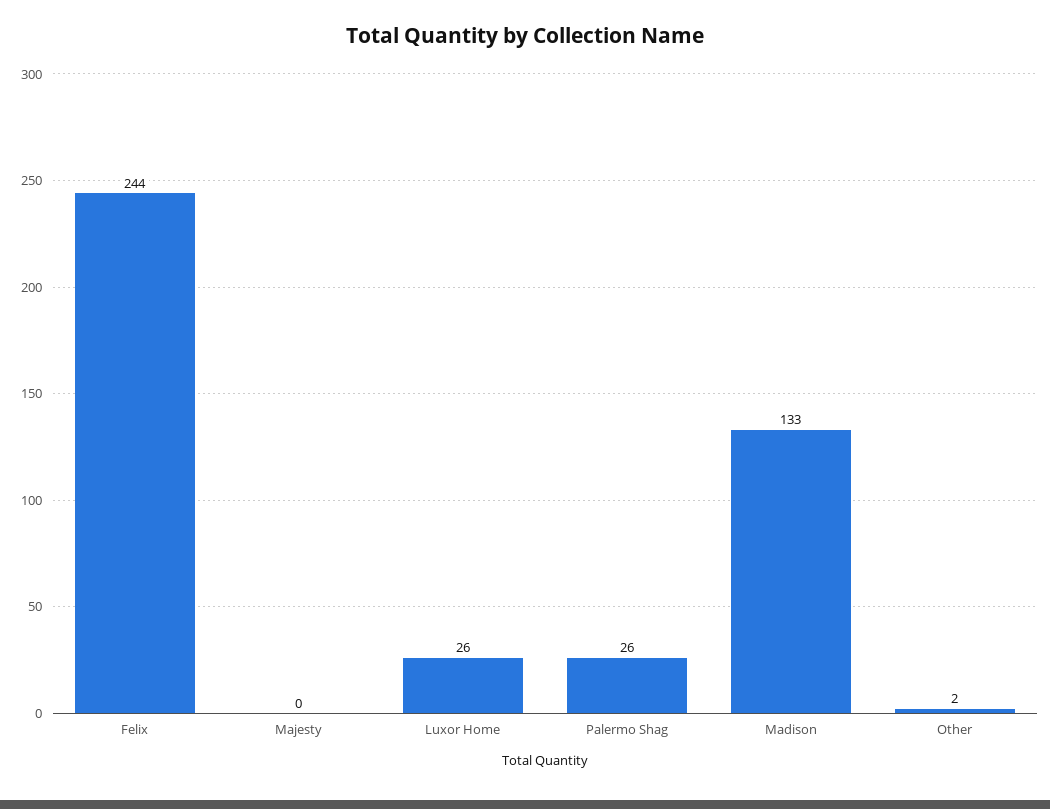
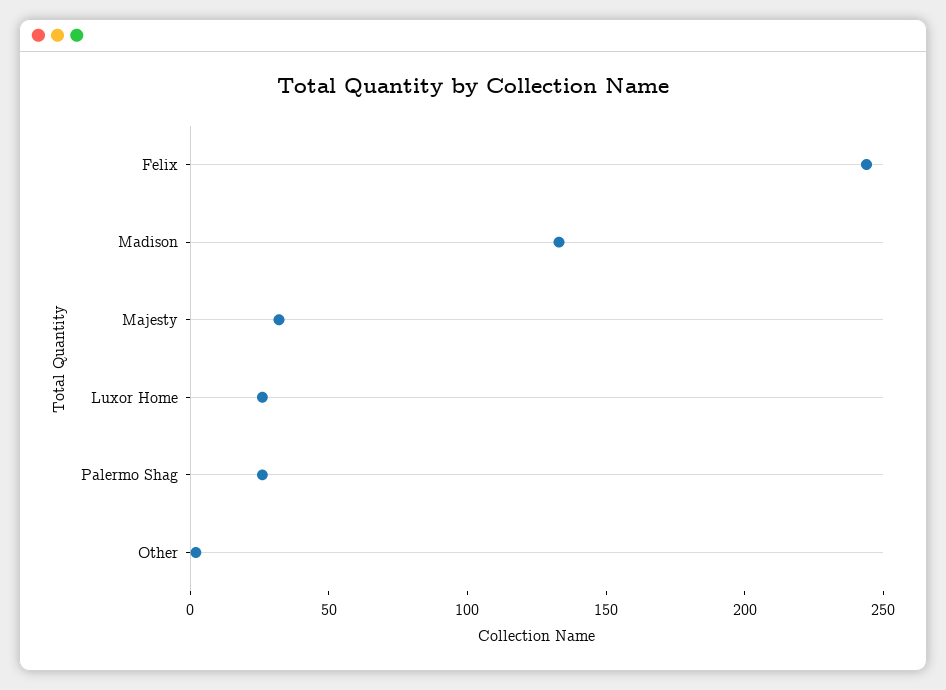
  {
    "Felix": 244,
-   "Majesty": 0,
+   "Majesty": 30,
    "Luxor Home": 26,
    "Palermo Shag": 26,
    "Madison": 133,
    "Other": 2
  }

